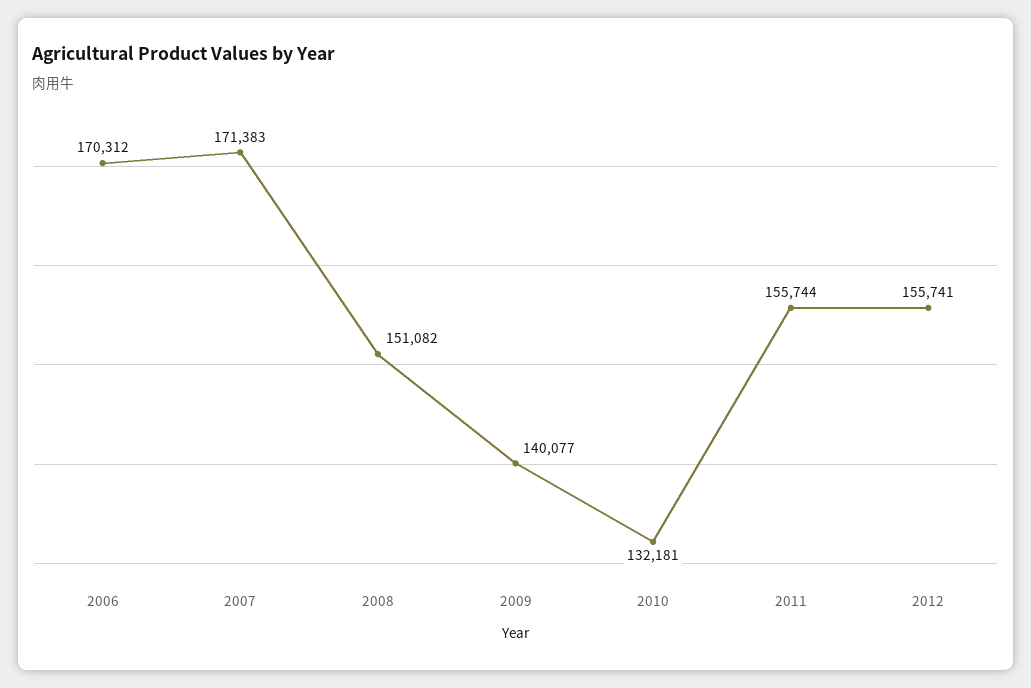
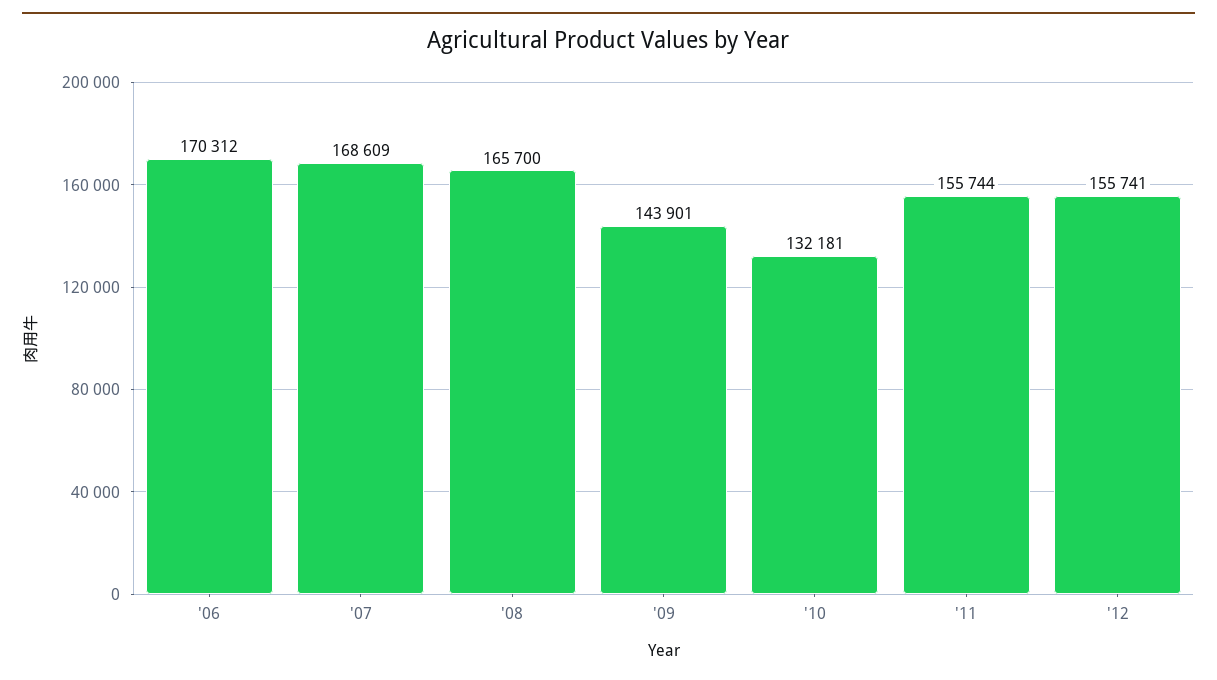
  {
    "2006": 170312,
-   "2007": 171383,
+   "2007": 168609,
-   "2008": 151082,
+   "2008": 165700,
-   "2009": 140077,
+   "2009": 143901,
    "2010": 132181,
    "2011": 155744,
    "2012": 155741
  }

